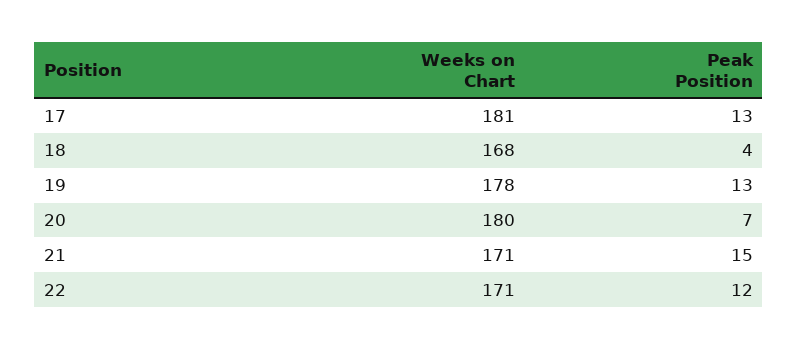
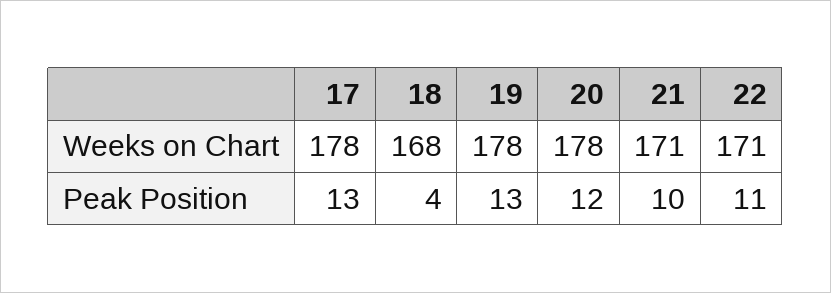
  {
    "Weeks on Chart": {
-     "17": 181,
+     "17": 178,
      "18": 168,
      "19": 178,
-     "20": 180,
+     "20": 178,
      "21": 171,
      "22": 171
    },
    "Peak Position": {
      "17": 13,
      "18": 4,
      "19": 13,
-     "20": 7,
+     "20": 12,
-     "21": 15,
+     "21": 10,
-     "22": 12
+     "22": 11
    }
  }

